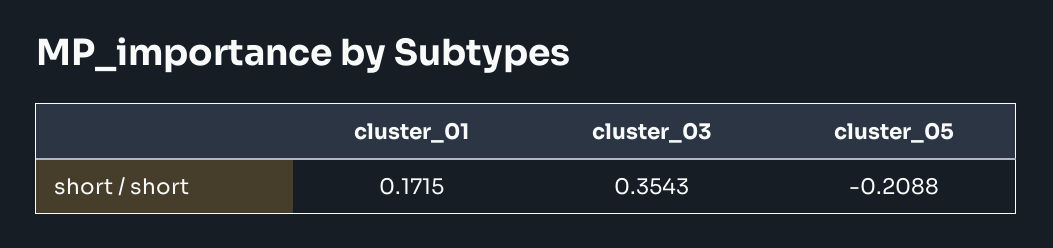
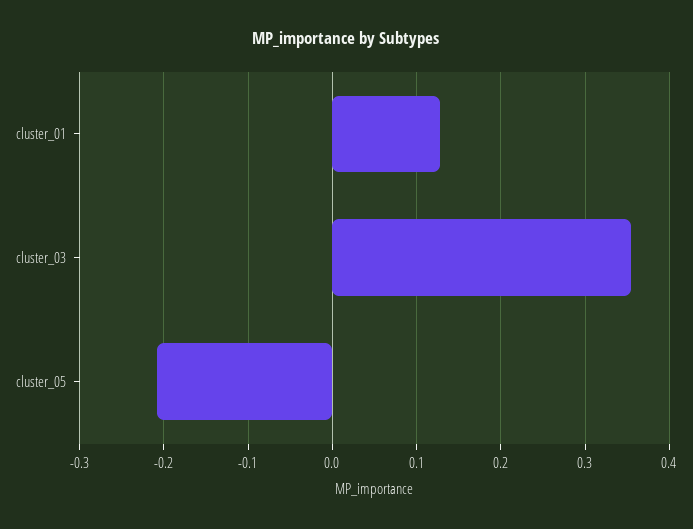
  {
-   "cluster_01": 0.1715,
+   "cluster_01": 0.13,
    "cluster_03": 0.3543,
    "cluster_05": -0.2088
  }

